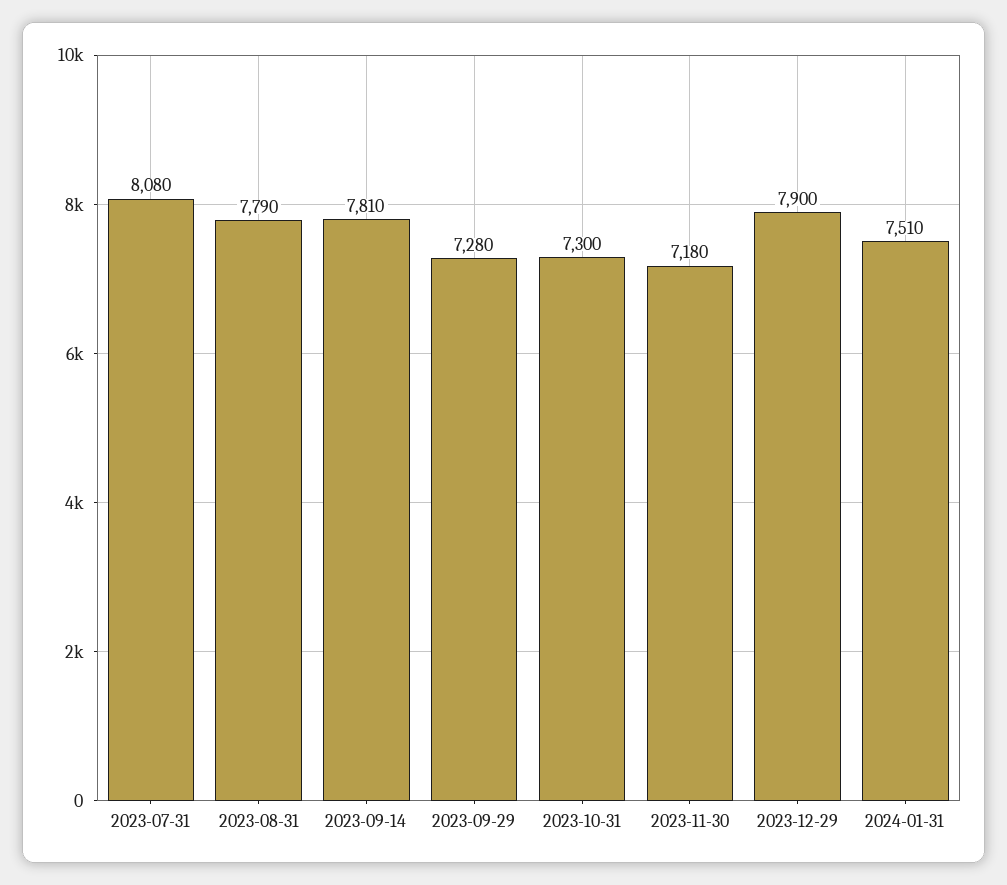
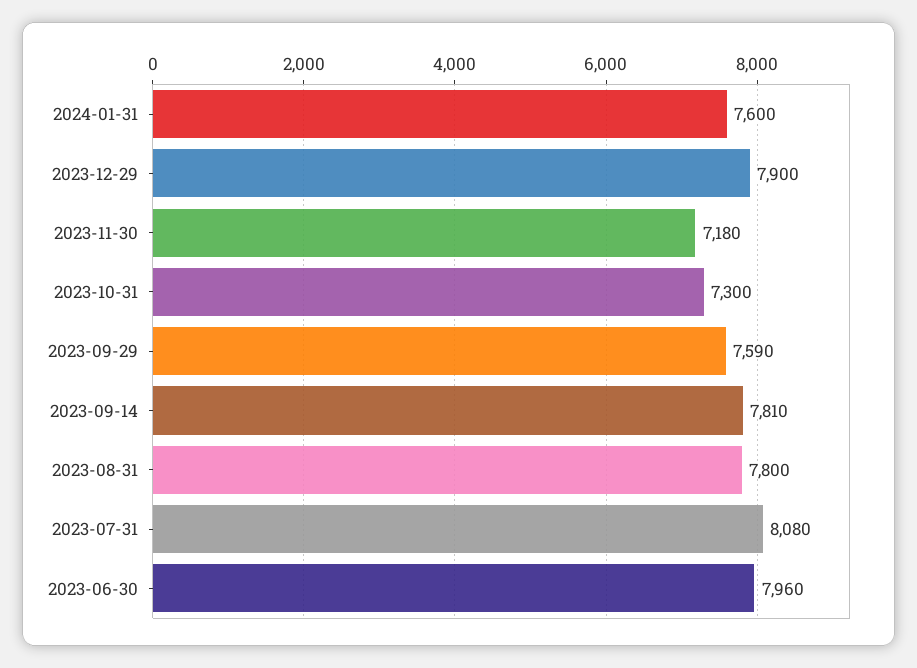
  {
    "2023-07-31": 8080,
-   "2023-08-31": 7790,
+   "2023-08-31": 7800,
    "2023-09-14": 7810,
-   "2023-09-29": 7280,
+   "2023-09-29": 7590,
    "2023-10-31": 7300,
    "2023-11-30": 7180,
    "2023-12-29": 7900,
-   "2024-01-31": 7510
+   "2024-01-31": 7600,
+   "2023-06-30": 7960
  }

